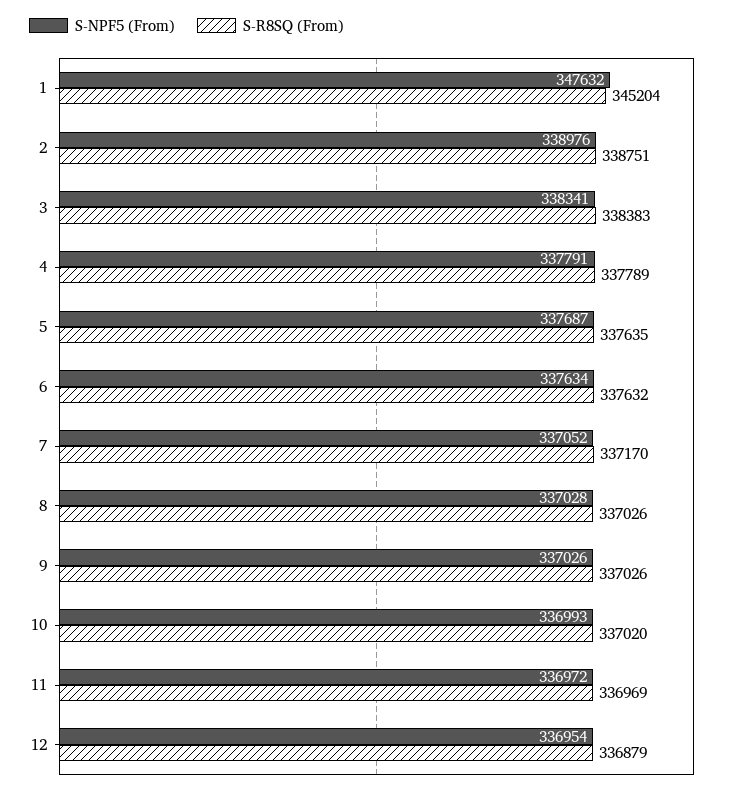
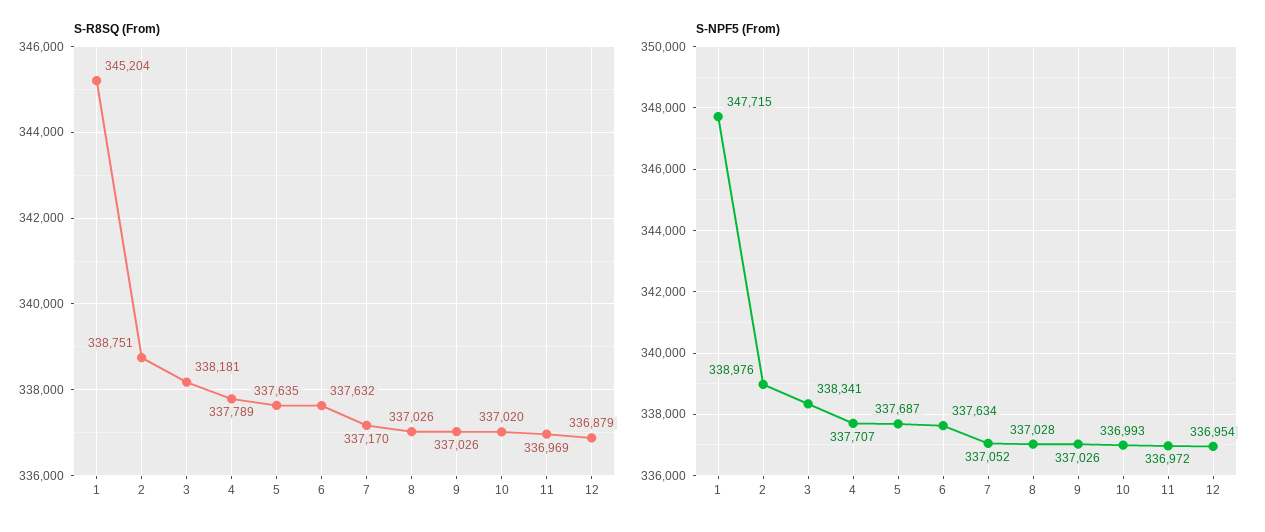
  {
    "S-NPF5 (From)": {
-     "1": 347632,
+     "1": 347715,
      "2": 338976,
      "3": 338341,
-     "4": 337791,
+     "4": 337707,
      "5": 337687,
      "6": 337634,
      "7": 337052,
      "8": 337028,
      "9": 337026,
      "10": 336993,
      "11": 336972,
      "12": 336954
    },
    "S-R8SQ (From)": {
      "1": 345204,
      "2": 338751,
-     "3": 338383,
+     "3": 338181,
      "4": 337789,
      "5": 337635,
      "6": 337632,
      "7": 337170,
      "8": 337026,
      "9": 337026,
      "10": 337020,
      "11": 336969,
      "12": 336879
    }
  }

